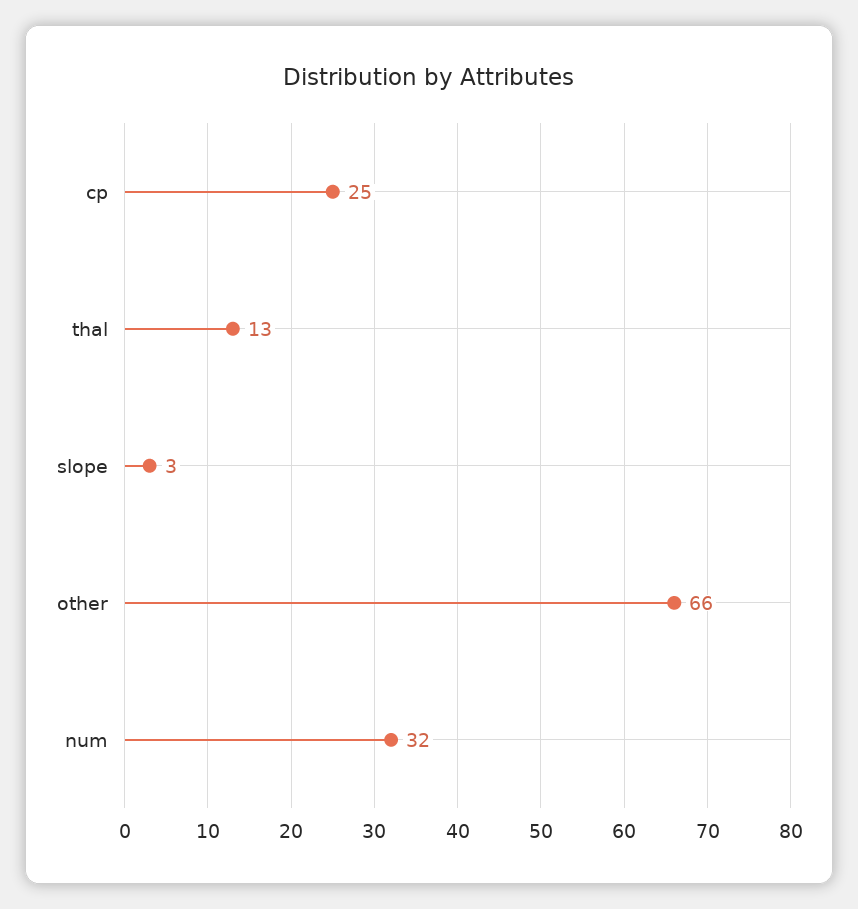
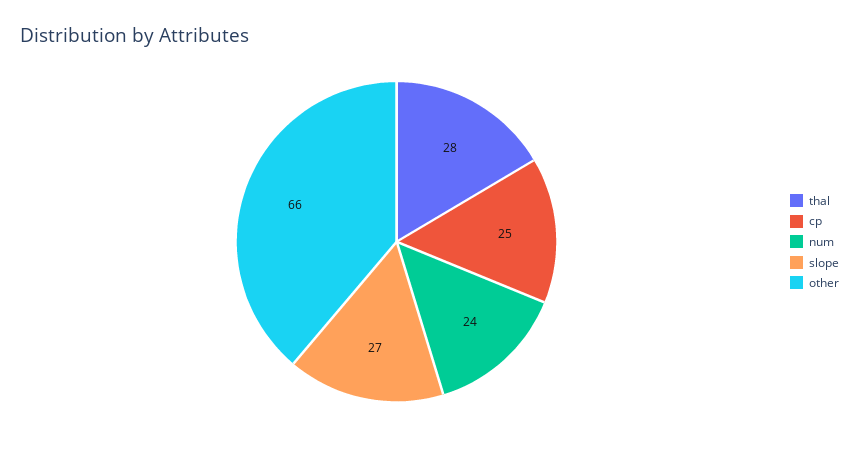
  {
    "cp": 25,
-   "thal": 13,
+   "thal": 28,
-   "slope": 3,
+   "slope": 27,
    "other": 66,
-   "num": 32
+   "num": 24
  }

